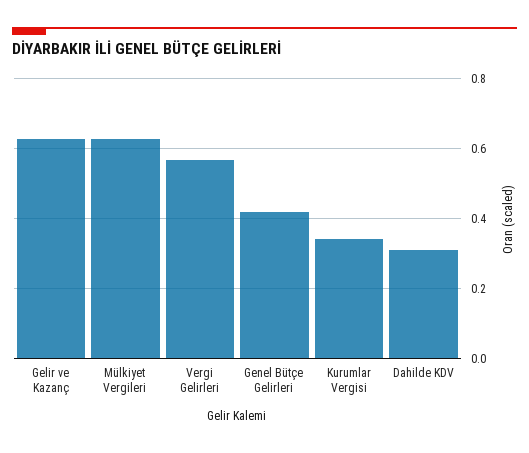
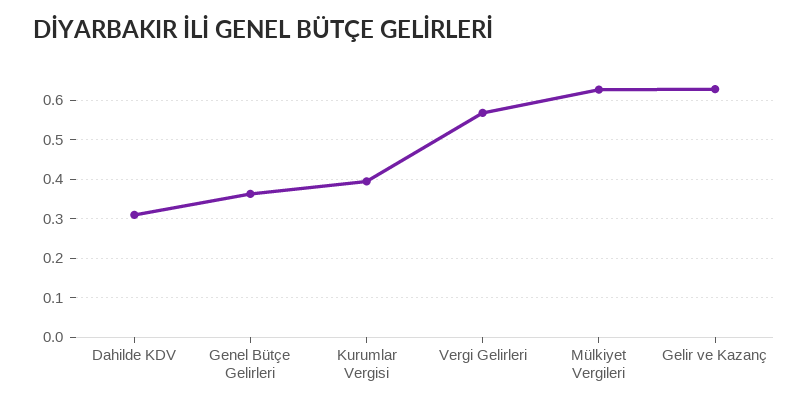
  {
    "Gelir ve Kazanç": 0.62,
    "Mülkiyet Vergileri": 0.62,
    "Vergi Gelirleri": 0.56,
-   "Genel Bütçe Gelirleri": 0.42,
+   "Genel Bütçe Gelirleri": 0.36,
-   "Kurumlar Vergisi": 0.34,
+   "Kurumlar Vergisi": 0.4,
    "Dahilde KDV": 0.3
  }

